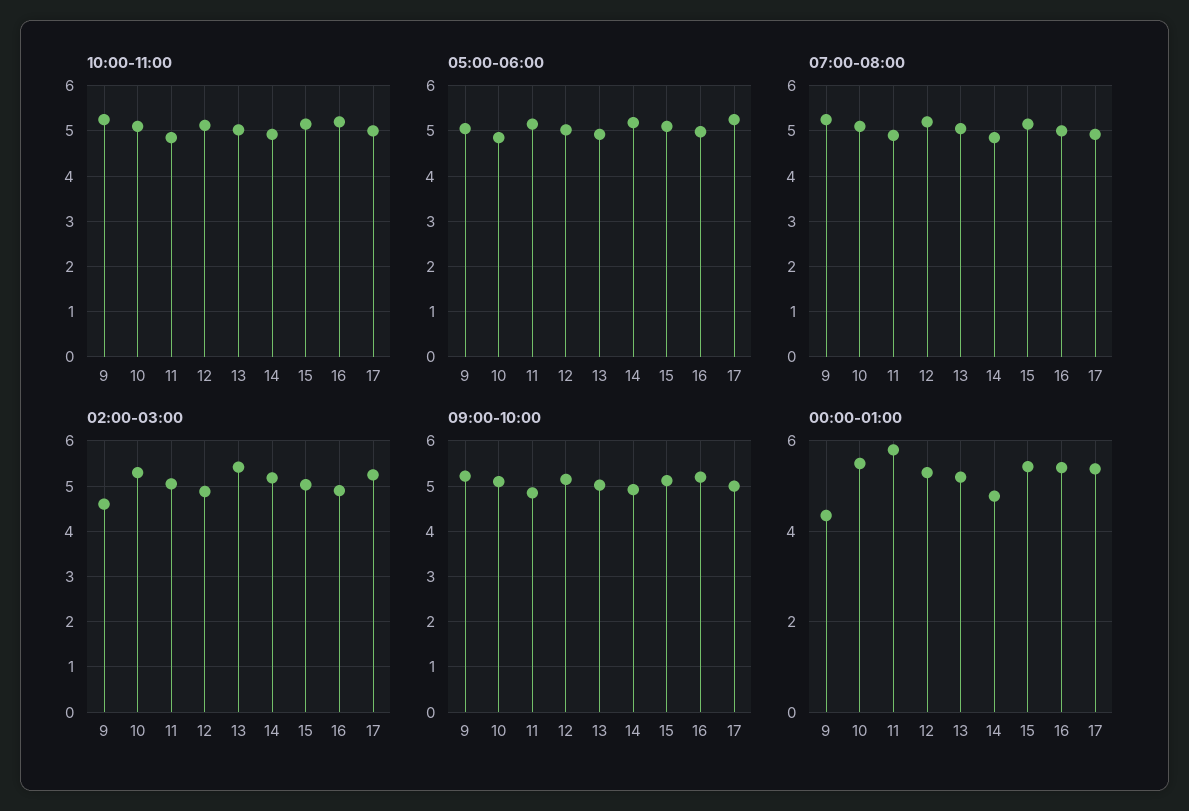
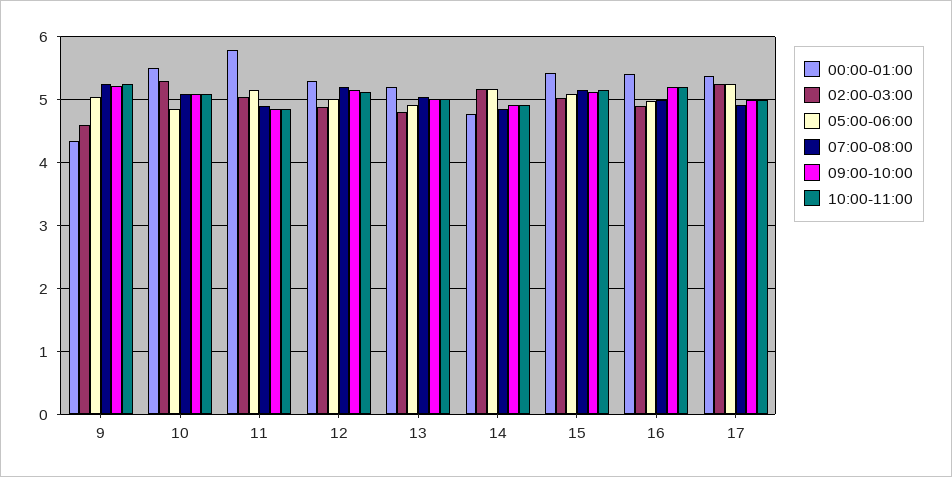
  {
    "10:00-11:00": {
      "9": 5.3,
      "10": 5.1,
      "11": 4.9,
      "12": 5.1,
      "13": 5,
      "14": 4.9,
      "15": 5.2,
      "16": 5.2,
      "17": 5
    },
    "05:00-06:00": {
      "9": 5.1,
      "10": 4.9,
      "11": 5.2,
      "12": 5,
      "13": 4.9,
      "14": 5.2,
      "15": 5.1,
      "16": 5,
      "17": 5.3
    },
    "07:00-08:00": {
      "9": 5.3,
      "10": 5.1,
      "11": 4.9,
      "12": 5.2,
      "13": 5.1,
      "14": 4.9,
      "15": 5.2,
      "16": 5,
      "17": 4.9
    },
    "02:00-03:00": {
      "9": 4.6,
      "10": 5.3,
      "11": 5.1,
      "12": 4.9,
-     "13": 5.4,
+     "13": 4.8,
      "14": 5.2,
      "15": 5,
      "16": 4.9,
      "17": 5.3
    },
    "09:00-10:00": {
      "9": 5.2,
      "10": 5.1,
      "11": 4.9,
      "12": 5.2,
      "13": 5,
      "14": 4.9,
      "15": 5.1,
      "16": 5.2,
      "17": 5
    },
    "00:00-01:00": {
      "9": 4.4,
      "10": 5.5,
      "11": 5.8,
      "12": 5.3,
      "13": 5.2,
      "14": 4.8,
      "15": 5.4,
      "16": 5.4,
      "17": 5.4
    }
  }

